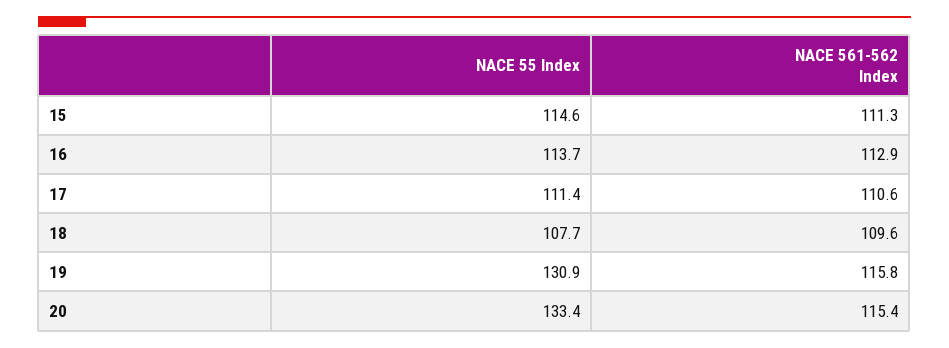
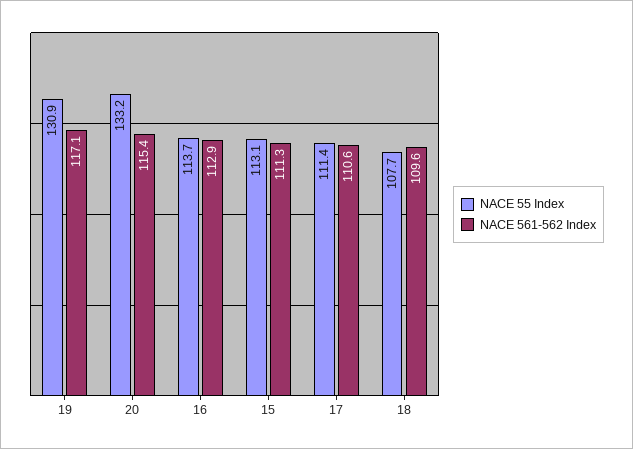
  {
    "NACE 55 Index": {
-     "15": 114.6,
+     "15": 113.1,
      "16": 113.7,
      "17": 111.4,
      "18": 107.7,
      "19": 130.9,
-     "20": 133.4
+     "20": 133.2
    },
    "NACE 561-562 Index": {
      "15": 111.3,
      "16": 112.9,
      "17": 110.6,
      "18": 109.6,
-     "19": 115.8,
+     "19": 117.1,
      "20": 115.4
    }
  }

